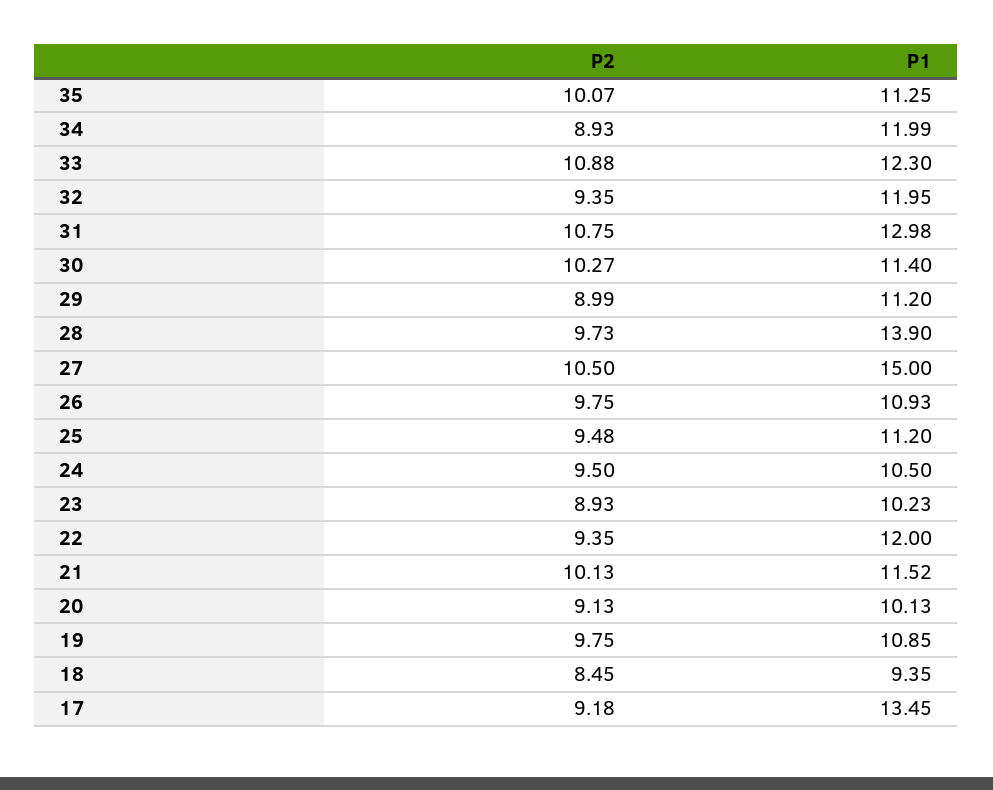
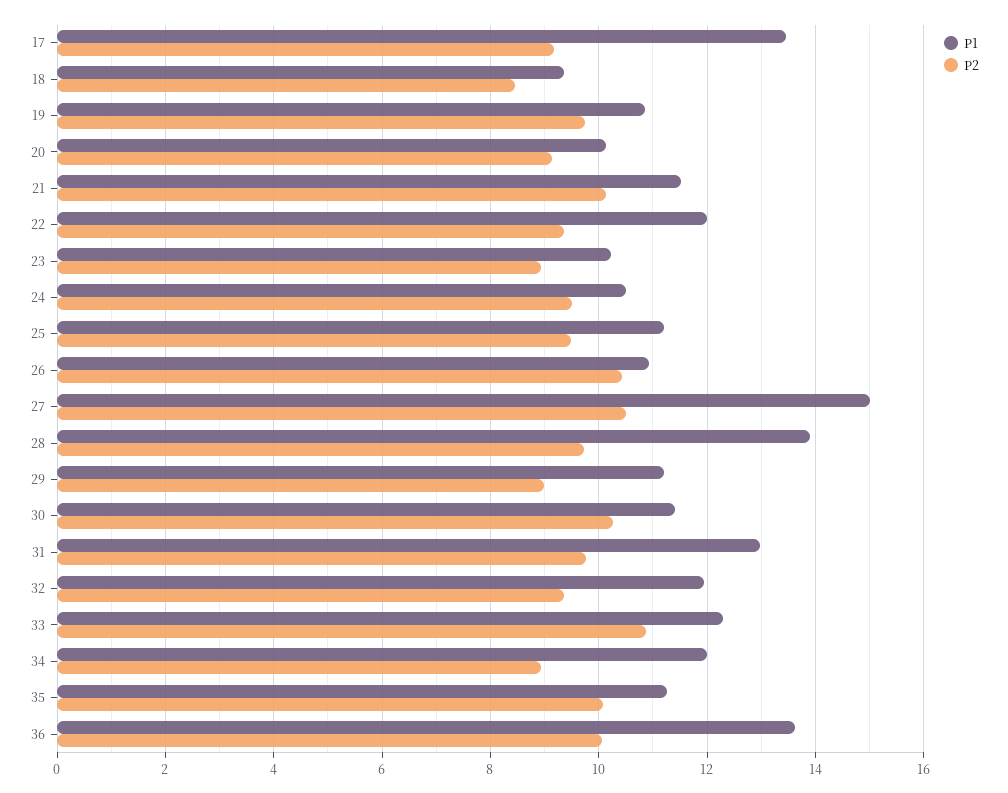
  {
    "P2": {
      "35": 10.07,
      "34": 8.93,
      "33": 10.88,
      "32": 9.35,
-     "31": 10.75,
+     "31": 9.8,
      "30": 10.27,
      "29": 8.99,
      "28": 9.73,
      "27": 10.5,
-     "26": 9.75,
+     "26": 10.4,
      "25": 9.48,
      "24": 9.5,
      "23": 8.93,
      "22": 9.35,
      "21": 10.13,
      "20": 9.13,
      "19": 9.75,
      "18": 8.45,
-     "17": 9.18
+     "17": 9.18,
+     "36": 10
    },
    "P1": {
      "35": 11.25,
      "34": 11.99,
      "33": 12.3,
      "32": 11.95,
      "31": 12.98,
      "30": 11.4,
      "29": 11.2,
      "28": 13.9,
      "27": 15,
      "26": 10.93,
      "25": 11.2,
      "24": 10.5,
      "23": 10.23,
      "22": 12,
      "21": 11.52,
      "20": 10.13,
      "19": 10.85,
      "18": 9.35,
-     "17": 13.45
+     "17": 13.45,
+     "36": 13.6
    }
  }

